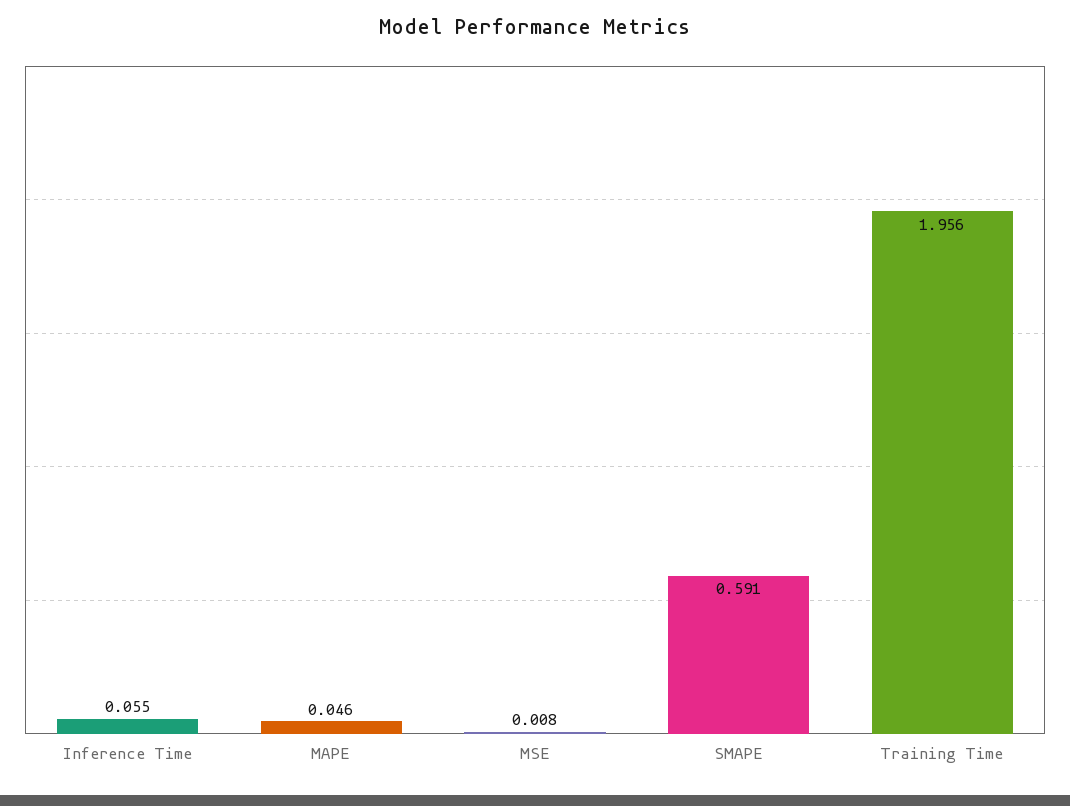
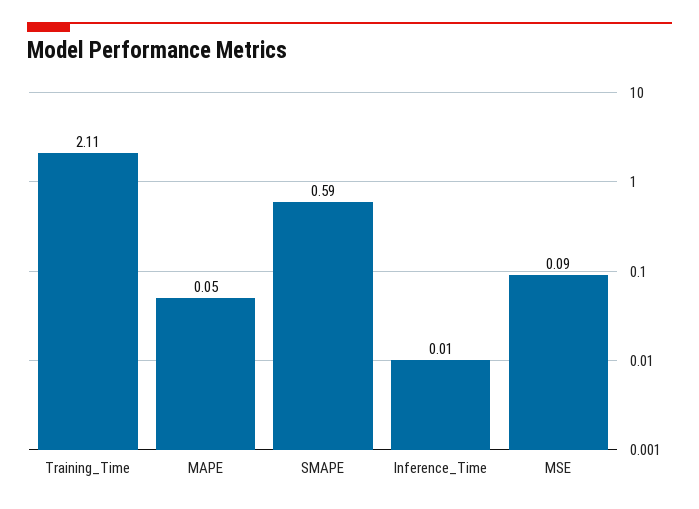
  {
-   "Inference Time": 0.055,
+   "Inference Time": 0.01,
    "MAPE": 0.046,
-   "MSE": 0.008,
+   "MSE": 0.09,
    "SMAPE": 0.591,
-   "Training Time": 1.956
+   "Training Time": 2.11
  }

